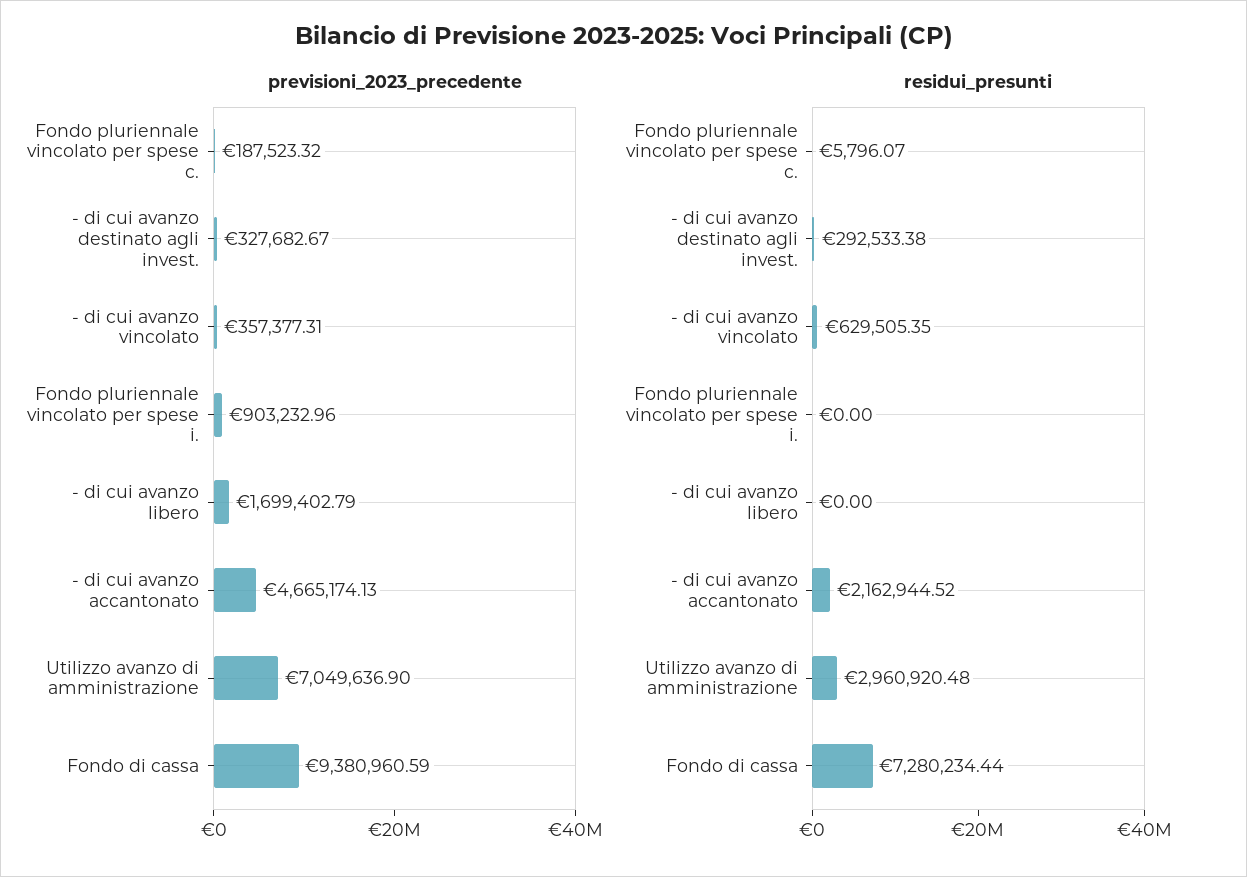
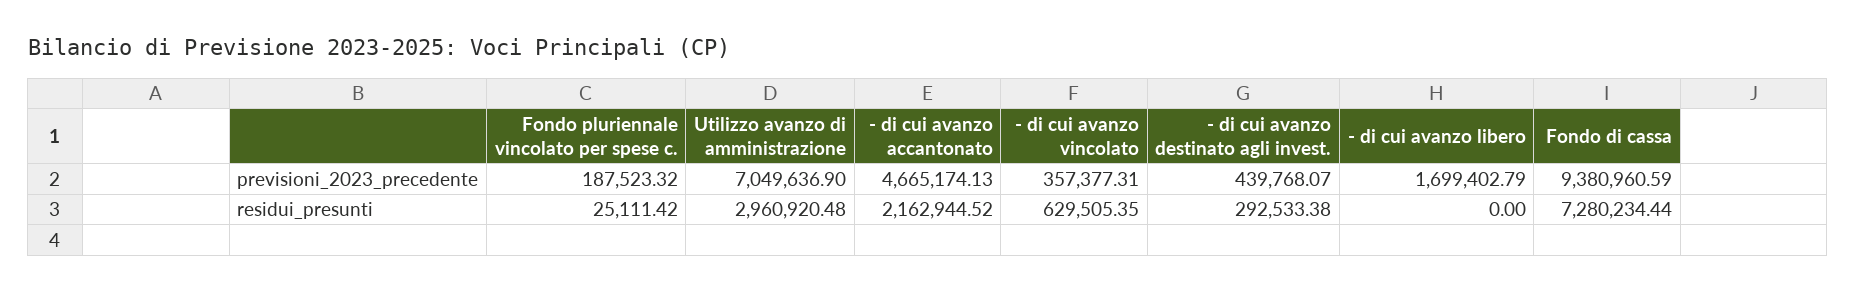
  {
    "previsioni_2023_precedente": {
      "Fondo pluriennale vincolato per spese c.": 187523.32,
-     "- di cui avanzo destinato agli invest.": 327682.67,
+     "- di cui avanzo destinato agli invest.": 439768.07,
      "- di cui avanzo vincolato": 357377.31,
-     "Fondo pluriennale vincolato per spese i.": 903232.96,
      "- di cui avanzo libero": 1699402.79,
      "- di cui avanzo accantonato": 4665174.13,
      "Utilizzo avanzo di amministrazione": 7049636.9,
      "Fondo di cassa": 9380960.59
    },
    "residui_presunti": {
-     "Fondo pluriennale vincolato per spese c.": 5796.07,
+     "Fondo pluriennale vincolato per spese c.": 25111.42,
      "- di cui avanzo destinato agli invest.": 292533.38,
      "- di cui avanzo vincolato": 629505.35,
-     "Fondo pluriennale vincolato per spese i.": 0,
      "- di cui avanzo libero": 0,
      "- di cui avanzo accantonato": 2162944.52,
      "Utilizzo avanzo di amministrazione": 2960920.48,
      "Fondo di cassa": 7280234.44
    }
  }

